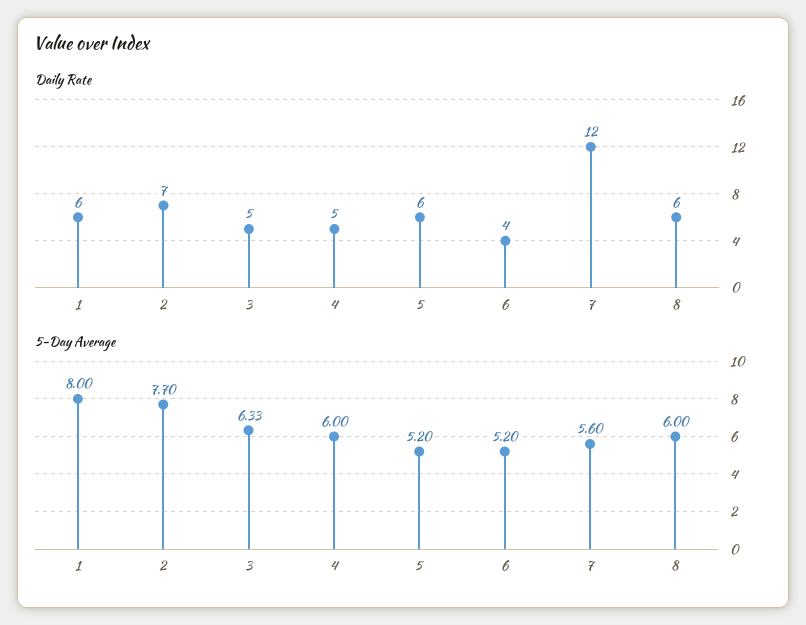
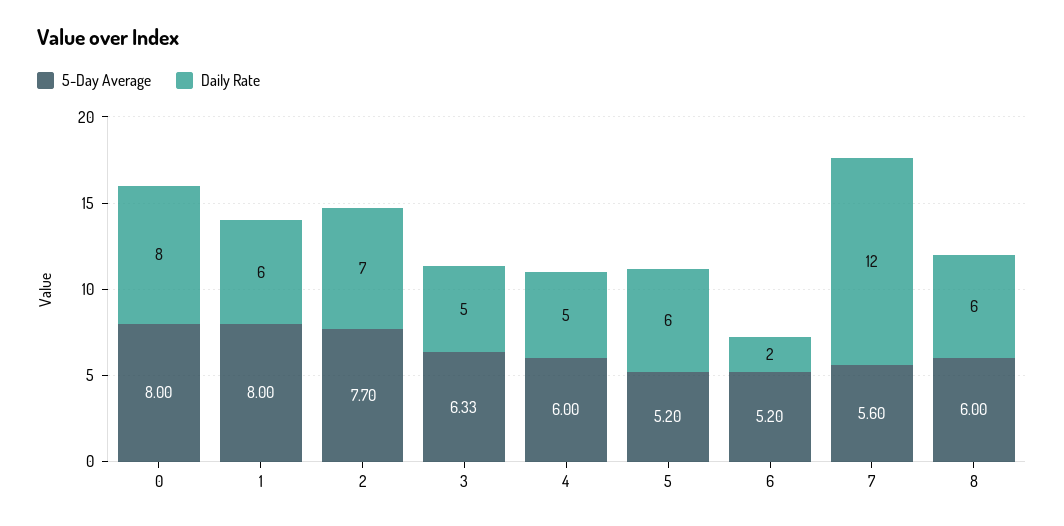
  {
    "Daily Rate": {
      "1": 6,
      "2": 7,
      "3": 5,
      "4": 5,
      "5": 6,
-     "6": 4,
+     "6": 2,
      "7": 12,
-     "8": 6
+     "8": 6,
+     "0": 8
    },
    "5-Day Average": {
      "1": 8,
      "2": 7.7,
      "3": 6.33,
      "4": 6,
      "5": 5.2,
      "6": 5.2,
      "7": 5.6,
-     "8": 6
+     "8": 6,
+     "0": 8
    }
  }

